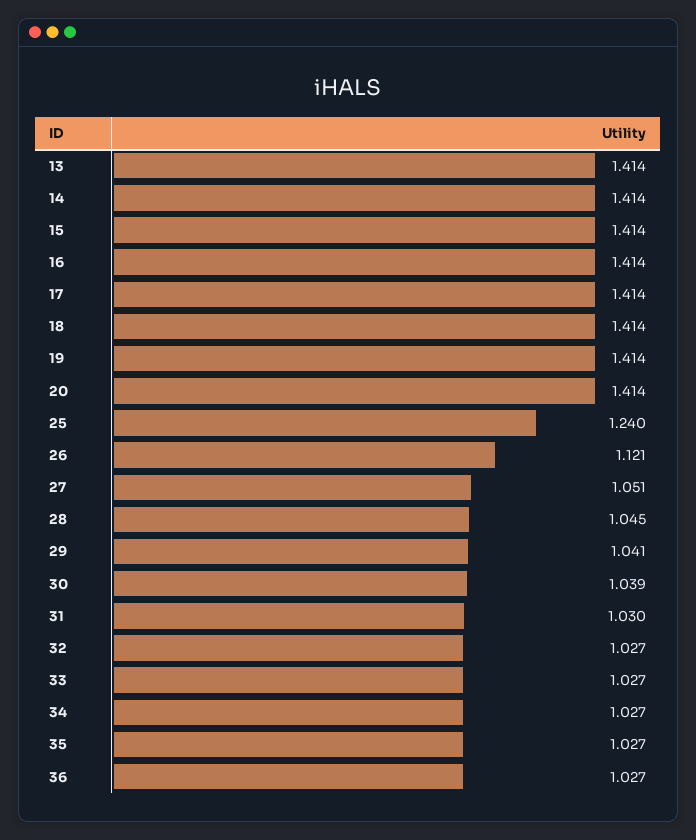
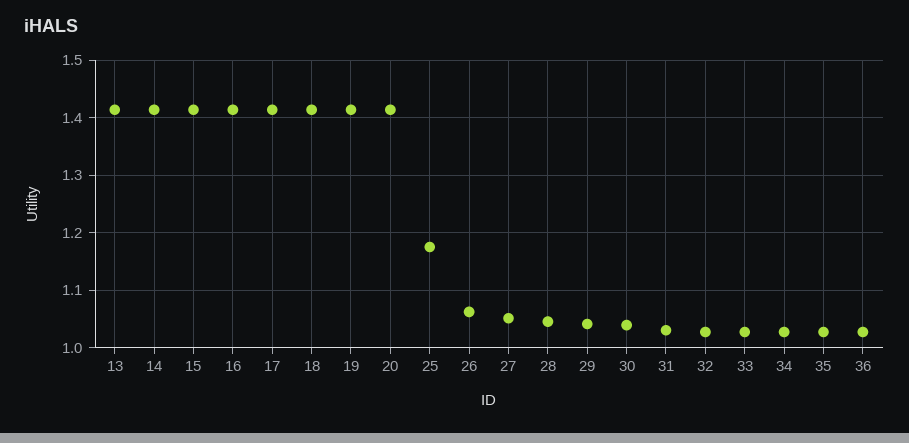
  {
    "13": 1.414,
    "14": 1.414,
    "15": 1.414,
    "16": 1.414,
    "17": 1.414,
    "18": 1.414,
    "19": 1.414,
    "20": 1.414,
-   "25": 1.24,
+   "25": 1.18,
-   "26": 1.121,
+   "26": 1.06,
    "27": 1.051,
    "28": 1.045,
    "29": 1.041,
    "30": 1.039,
    "31": 1.03,
    "32": 1.027,
    "33": 1.027,
    "34": 1.027,
    "35": 1.027,
    "36": 1.027
  }

